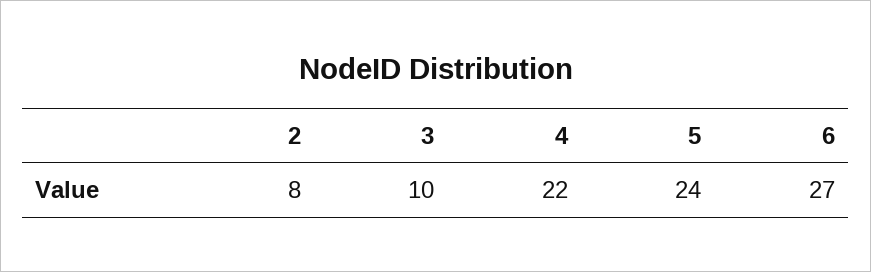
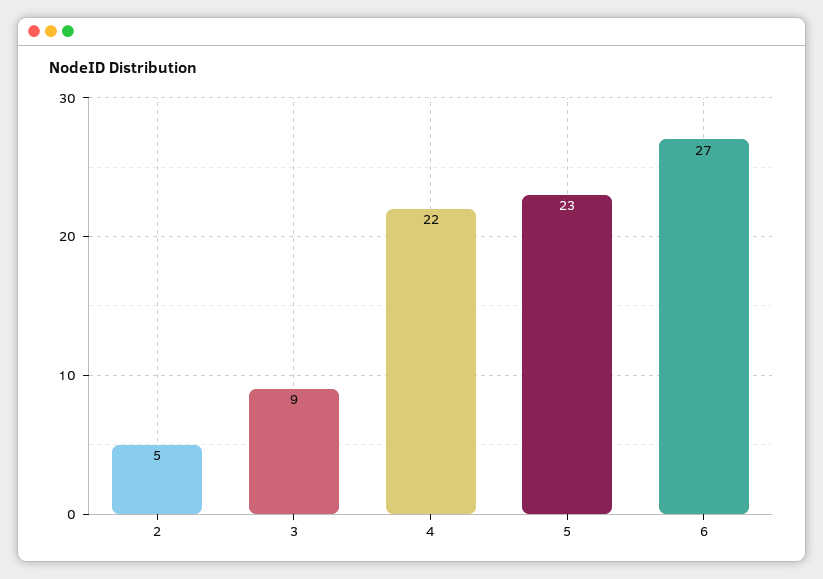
  {
-   "2": 8,
+   "2": 5,
-   "3": 10,
+   "3": 9,
    "4": 22,
-   "5": 24,
+   "5": 23,
    "6": 27
  }

